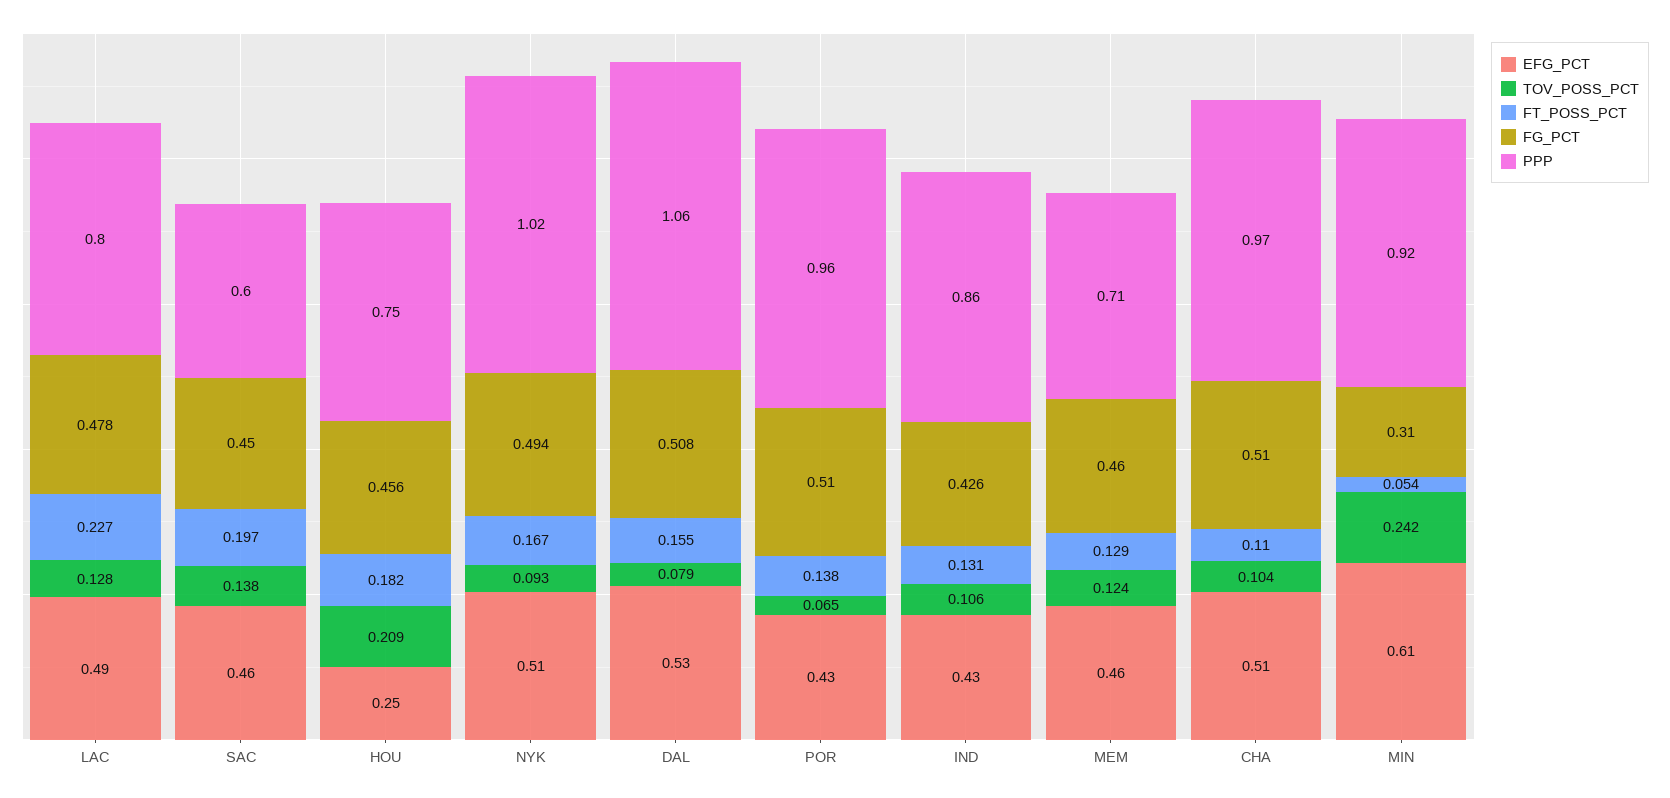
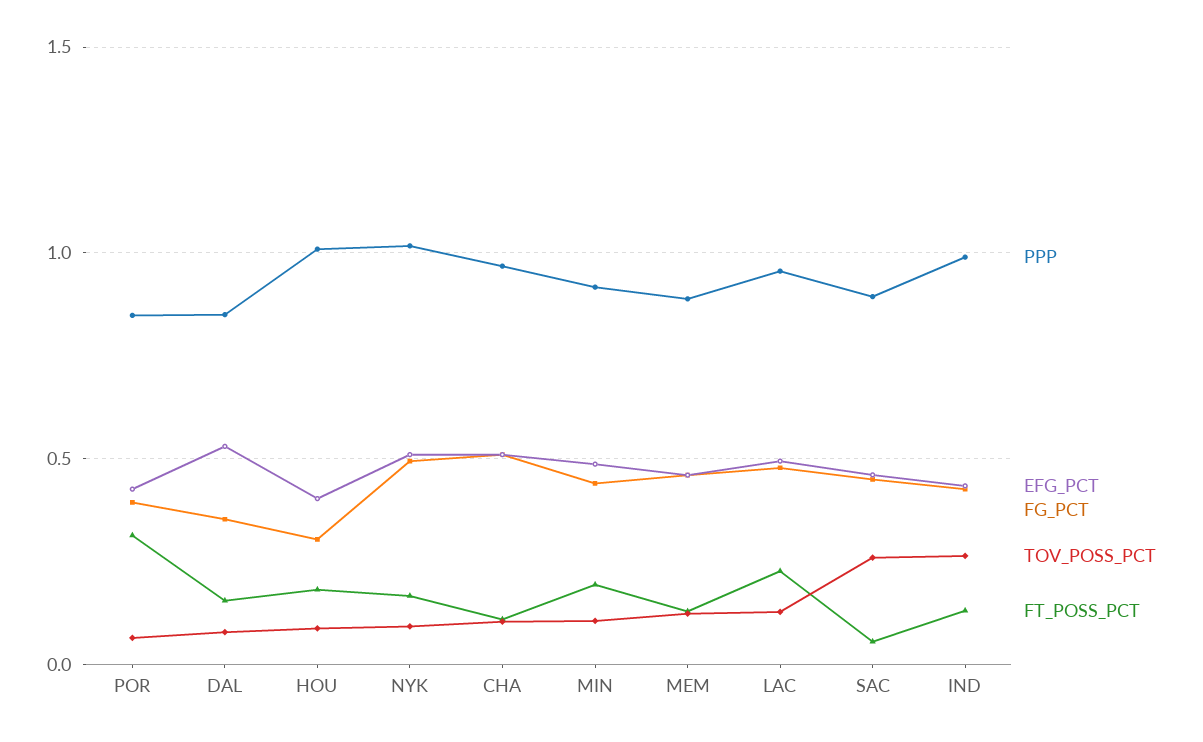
  {
    "EFG_PCT": {
      "LAC": 0.49,
      "SAC": 0.46,
-     "HOU": 0.25,
+     "HOU": 0.4,
      "NYK": 0.51,
      "DAL": 0.53,
      "POR": 0.43,
      "IND": 0.43,
      "MEM": 0.46,
      "CHA": 0.51,
-     "MIN": 0.61
+     "MIN": 0.5
    },
    "TOV_POSS_PCT": {
      "LAC": 0.128,
-     "SAC": 0.138,
+     "SAC": 0.25,
-     "HOU": 0.209,
+     "HOU": 0.1,
      "NYK": 0.093,
      "DAL": 0.079,
      "POR": 0.065,
-     "IND": 0.106,
+     "IND": 0.25,
      "MEM": 0.124,
      "CHA": 0.104,
-     "MIN": 0.242
+     "MIN": 0.1
    },
    "FT_POSS_PCT": {
      "LAC": 0.227,
-     "SAC": 0.197,
+     "SAC": 0.05,
      "HOU": 0.182,
      "NYK": 0.167,
      "DAL": 0.155,
-     "POR": 0.138,
+     "POR": 0.3,
      "IND": 0.131,
      "MEM": 0.129,
      "CHA": 0.11,
-     "MIN": 0.054
+     "MIN": 0.2
    },
    "FG_PCT": {
      "LAC": 0.478,
      "SAC": 0.45,
-     "HOU": 0.456,
+     "HOU": 0.3,
      "NYK": 0.494,
-     "DAL": 0.508,
+     "DAL": 0.35,
-     "POR": 0.51,
+     "POR": 0.4,
      "IND": 0.426,
      "MEM": 0.46,
      "CHA": 0.51,
-     "MIN": 0.31
+     "MIN": 0.45
    },
    "PPP": {
-     "LAC": 0.8,
+     "LAC": 0.95,
-     "SAC": 0.6,
+     "SAC": 0.9,
-     "HOU": 0.75,
+     "HOU": 1,
      "NYK": 1.02,
-     "DAL": 1.06,
+     "DAL": 0.85,
-     "POR": 0.96,
+     "POR": 0.85,
-     "IND": 0.86,
+     "IND": 1,
-     "MEM": 0.71,
+     "MEM": 0.9,
      "CHA": 0.97,
      "MIN": 0.92
    }
  }

